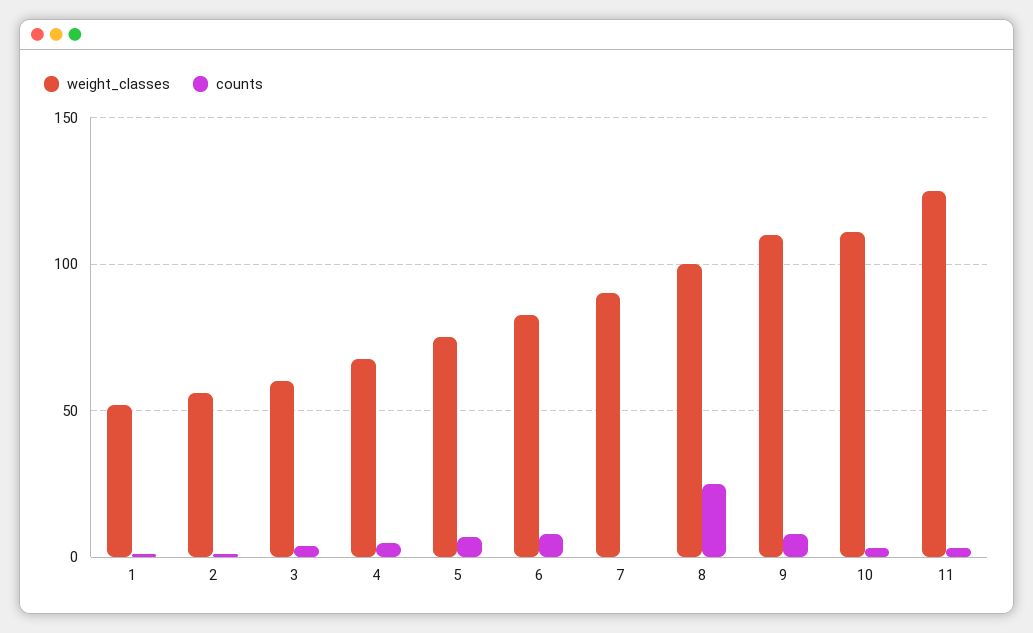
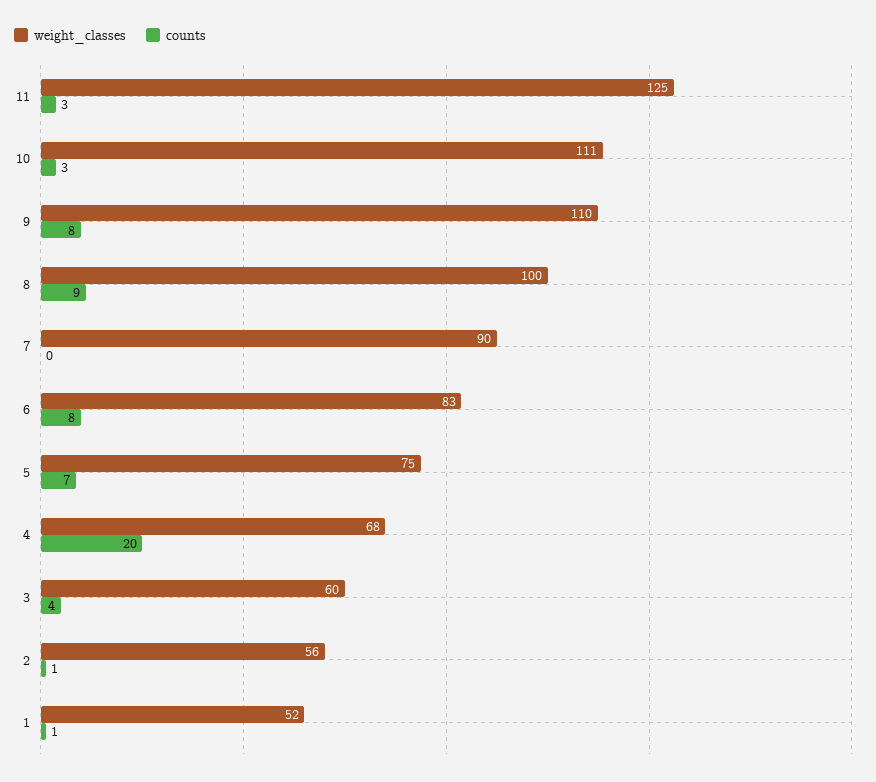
  {
    "weight_classes": {
      "1": 52,
      "2": 56,
      "3": 60,
      "4": 68,
      "5": 75,
      "6": 83,
      "7": 90,
      "8": 100,
      "9": 110,
      "10": 111,
      "11": 125
    },
    "counts": {
      "1": 1,
      "2": 1,
      "3": 4,
-     "4": 5,
+     "4": 20,
      "5": 7,
      "6": 8,
      "7": 0,
-     "8": 25,
+     "8": 9,
      "9": 8,
      "10": 3,
      "11": 3
    }
  }

